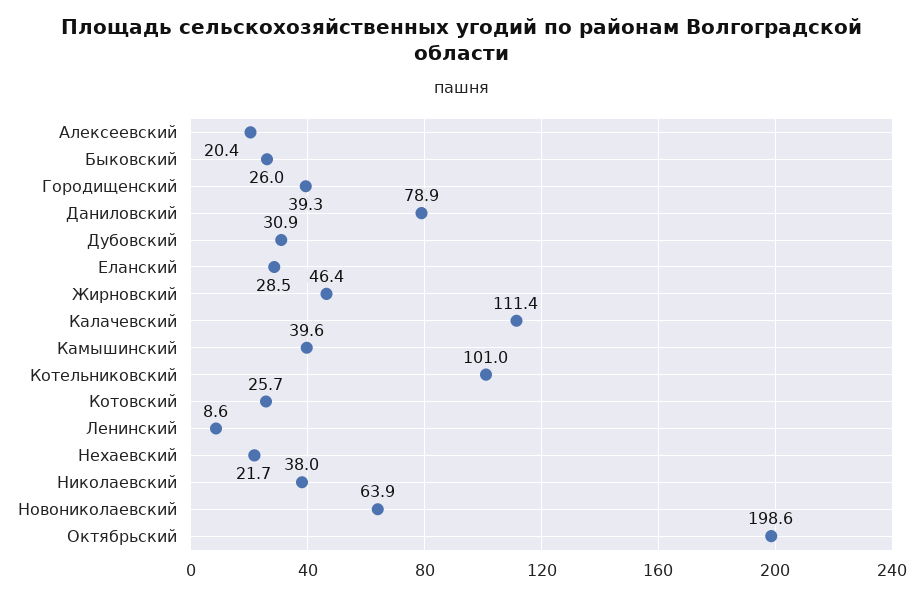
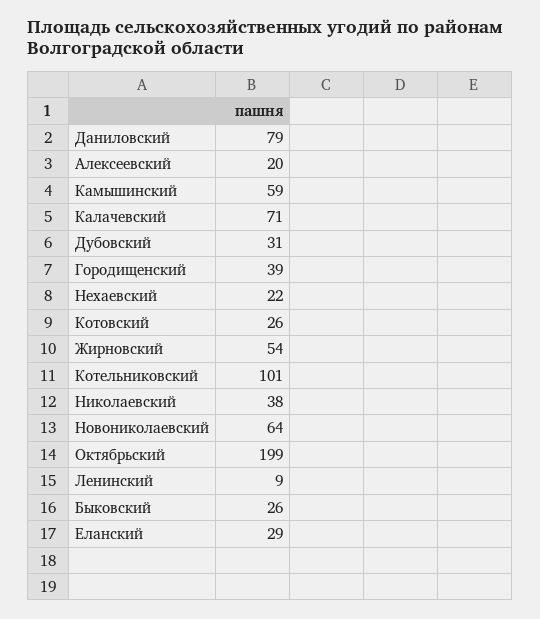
  {
    "Алексеевский": 20.4,
    "Быковский": 26,
    "Городищенский": 39.3,
    "Даниловский": 78.9,
    "Дубовский": 30.9,
    "Еланский": 28.5,
-   "Жирновский": 46.4,
+   "Жирновский": 54,
-   "Калачевский": 111.4,
+   "Калачевский": 71,
-   "Камышинский": 39.6,
+   "Камышинский": 59,
    "Котельниковский": 101,
    "Котовский": 25.7,
    "Ленинский": 8.6,
    "Нехаевский": 21.7,
    "Николаевский": 38,
    "Новониколаевский": 63.9,
    "Октябрьский": 198.6
  }

